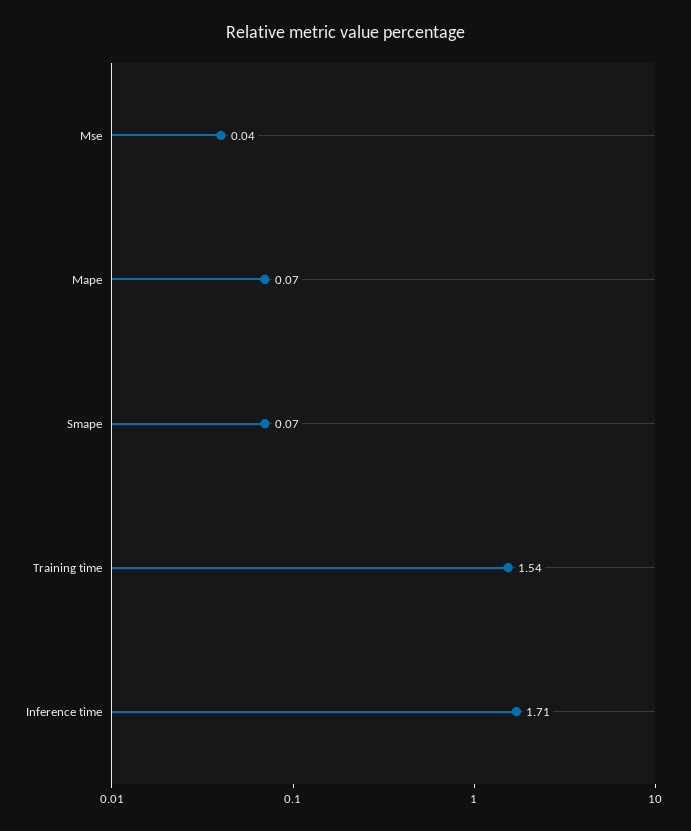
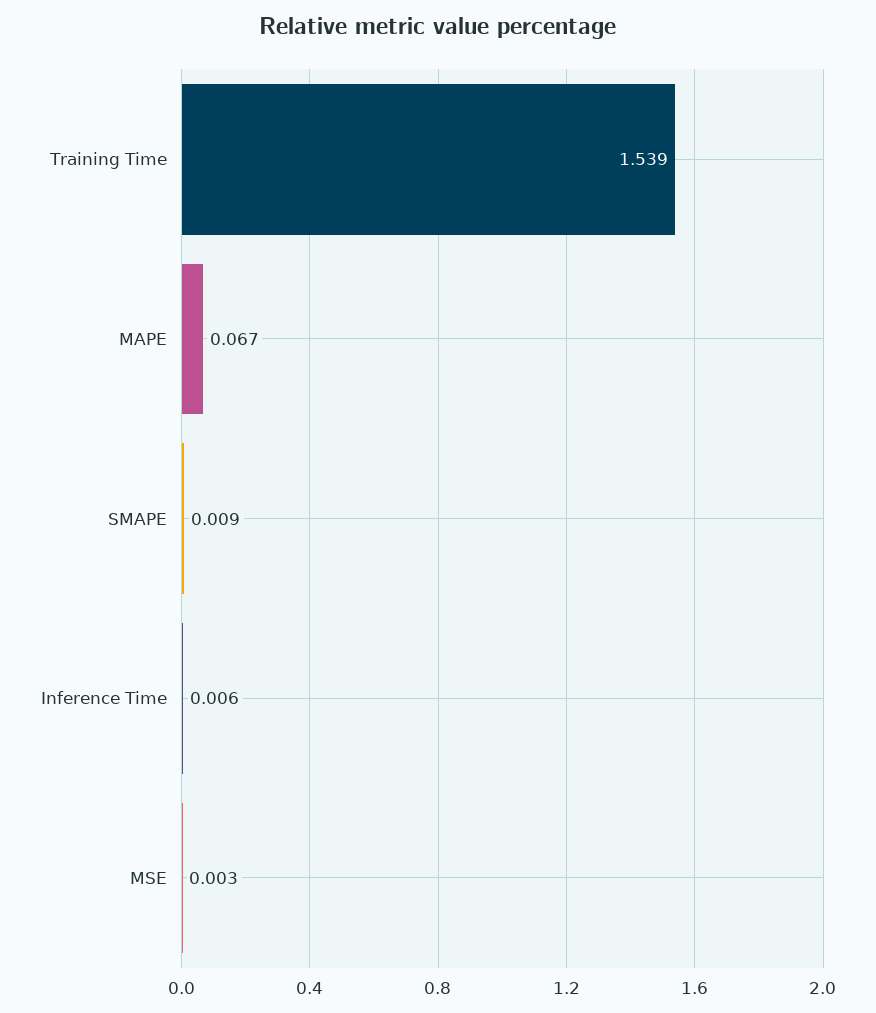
  {
-   "Mse": 0.04,
+   "Mse": 0.003,
    "Mape": 0.067,
-   "Smape": 0.07,
+   "Smape": 0.009,
    "Training time": 1.539,
-   "Inference time": 1.71
+   "Inference time": 0.006
  }

